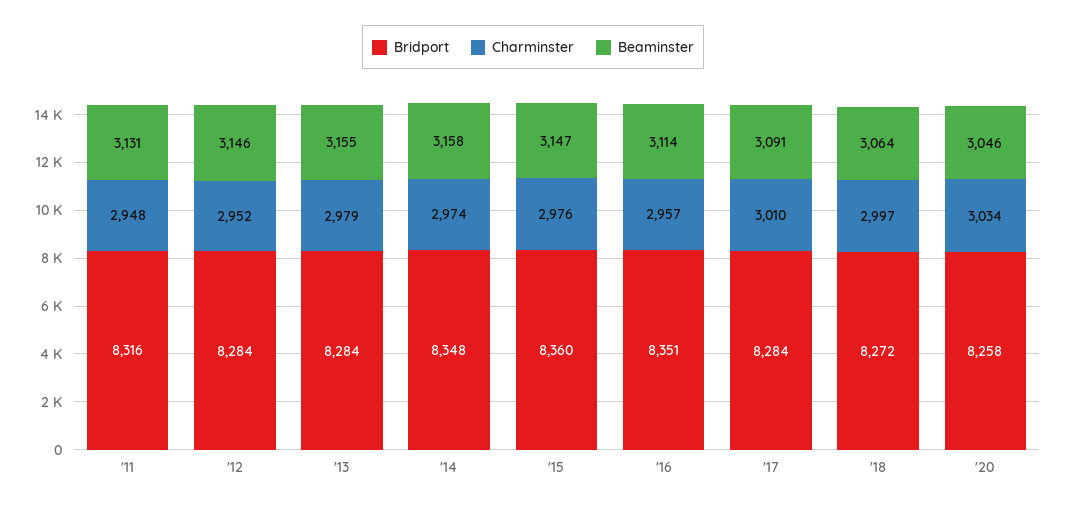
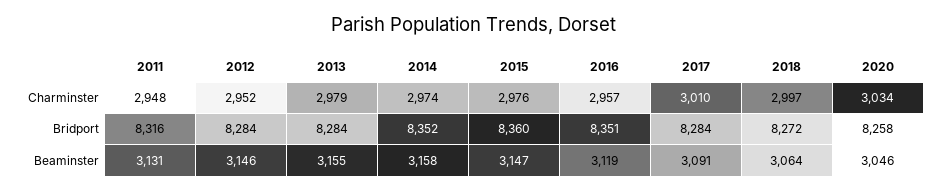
  {
    "Bridport": {
      "'11": 8316,
      "'12": 8284,
      "'13": 8284,
-     "'14": 8348,
+     "'14": 8352,
      "'15": 8360,
      "'16": 8351,
      "'17": 8284,
      "'18": 8272,
      "'20": 8258
    },
    "Charminster": {
      "'11": 2948,
      "'12": 2952,
      "'13": 2979,
      "'14": 2974,
      "'15": 2976,
      "'16": 2957,
      "'17": 3010,
      "'18": 2997,
      "'20": 3034
    },
    "Beaminster": {
      "'11": 3131,
      "'12": 3146,
      "'13": 3155,
      "'14": 3158,
      "'15": 3147,
-     "'16": 3114,
+     "'16": 3119,
      "'17": 3091,
      "'18": 3064,
      "'20": 3046
    }
  }

